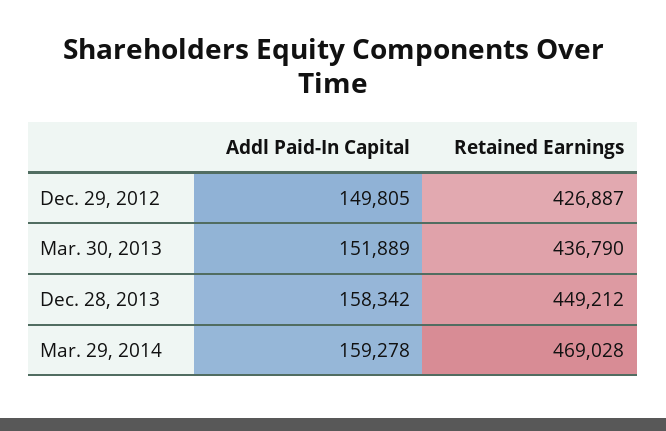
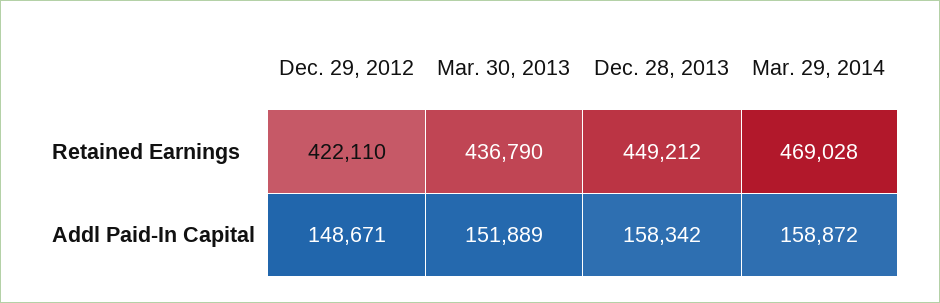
  {
    "Addl Paid-In Capital": {
-     "Dec. 29, 2012": 149805,
+     "Dec. 29, 2012": 148671,
      "Mar. 30, 2013": 151889,
      "Dec. 28, 2013": 158342,
-     "Mar. 29, 2014": 159278
+     "Mar. 29, 2014": 158872
    },
    "Retained Earnings": {
-     "Dec. 29, 2012": 426887,
+     "Dec. 29, 2012": 422110,
      "Mar. 30, 2013": 436790,
      "Dec. 28, 2013": 449212,
      "Mar. 29, 2014": 469028
    }
  }

